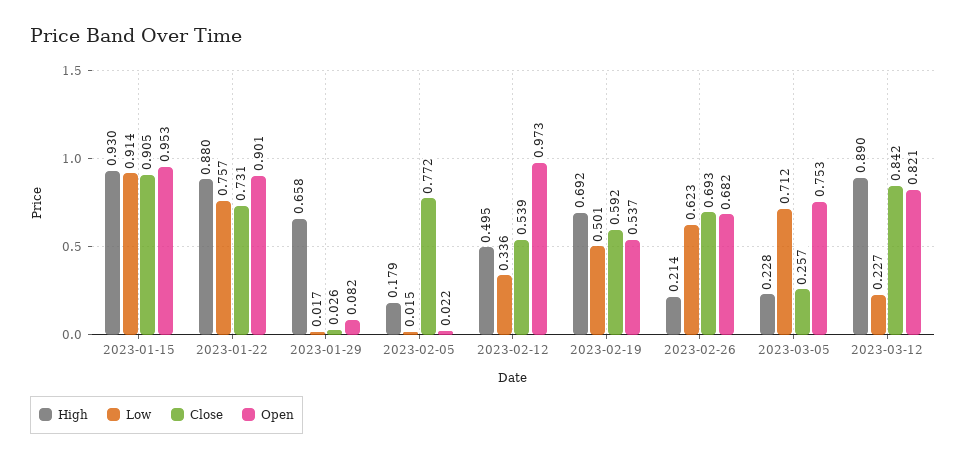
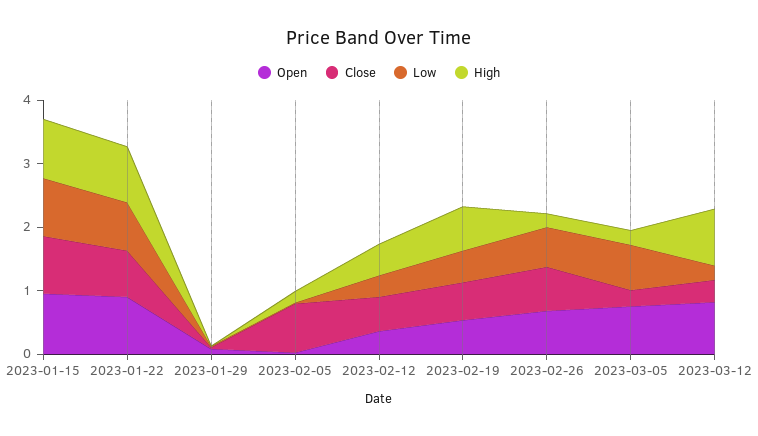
  {
    "High": {
      "2023-01-15": 0.93,
      "2023-01-22": 0.88,
-     "2023-01-29": 0.658,
+     "2023-01-29": 0,
      "2023-02-05": 0.179,
      "2023-02-12": 0.495,
      "2023-02-19": 0.692,
      "2023-02-26": 0.214,
      "2023-03-05": 0.228,
      "2023-03-12": 0.89
    },
    "Low": {
      "2023-01-15": 0.914,
      "2023-01-22": 0.757,
      "2023-01-29": 0.017,
      "2023-02-05": 0.015,
      "2023-02-12": 0.336,
      "2023-02-19": 0.501,
      "2023-02-26": 0.623,
      "2023-03-05": 0.712,
      "2023-03-12": 0.227
    },
    "Close": {
      "2023-01-15": 0.905,
      "2023-01-22": 0.731,
      "2023-01-29": 0.026,
      "2023-02-05": 0.772,
      "2023-02-12": 0.539,
      "2023-02-19": 0.592,
      "2023-02-26": 0.693,
      "2023-03-05": 0.257,
-     "2023-03-12": 0.842
+     "2023-03-12": 0.4
    },
    "Open": {
      "2023-01-15": 0.953,
      "2023-01-22": 0.901,
      "2023-01-29": 0.082,
      "2023-02-05": 0.022,
-     "2023-02-12": 0.973,
+     "2023-02-12": 0.4,
      "2023-02-19": 0.537,
      "2023-02-26": 0.682,
      "2023-03-05": 0.753,
      "2023-03-12": 0.821
    }
  }

